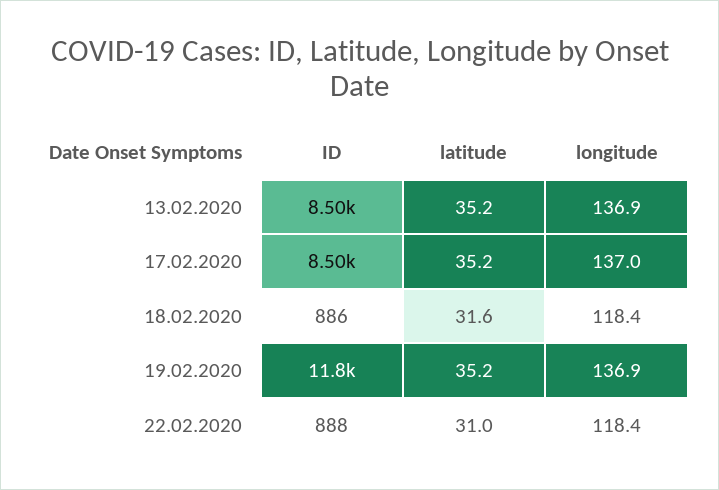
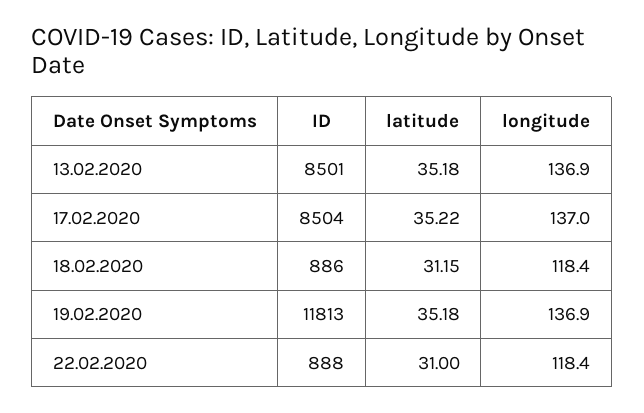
  {
    "ID": {
      "13.02.2020": 8501,
      "17.02.2020": 8504,
      "18.02.2020": 886,
      "19.02.2020": 11813,
      "22.02.2020": 888
    },
    "latitude": {
      "13.02.2020": 35.18,
      "17.02.2020": 35.22,
-     "18.02.2020": 31.6,
+     "18.02.2020": 31.15,
      "19.02.2020": 35.18,
      "22.02.2020": 31
    },
    "longitude": {
      "13.02.2020": 136.9,
      "17.02.2020": 137,
      "18.02.2020": 118.4,
      "19.02.2020": 136.9,
      "22.02.2020": 118.4
    }
  }

